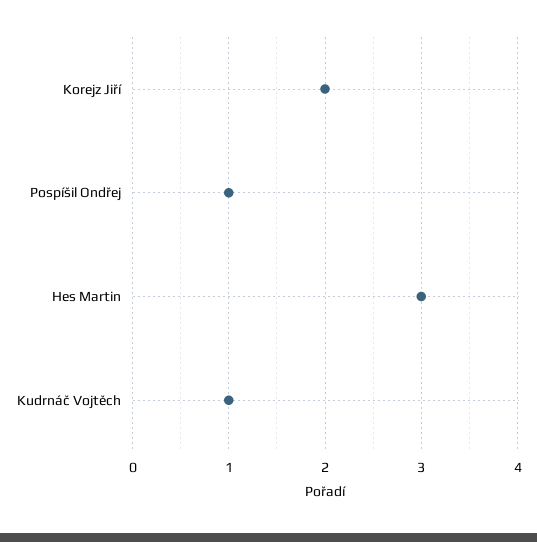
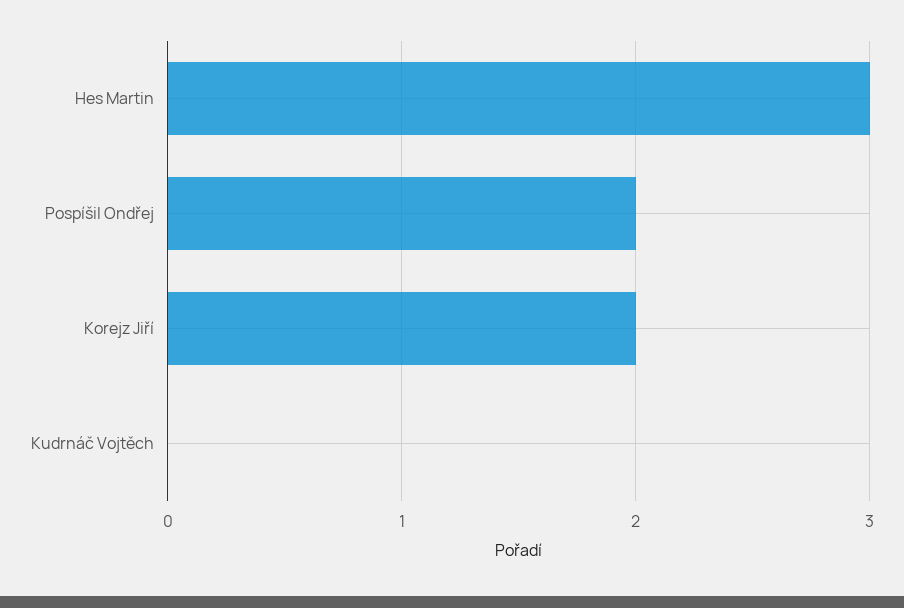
  {
    "Korejz Jiří": 2,
-   "Pospíšil Ondřej": 1,
+   "Pospíšil Ondřej": 2,
    "Hes Martin": 3,
-   "Kudrnáč Vojtěch": 1
+   "Kudrnáč Vojtěch": 0
  }

